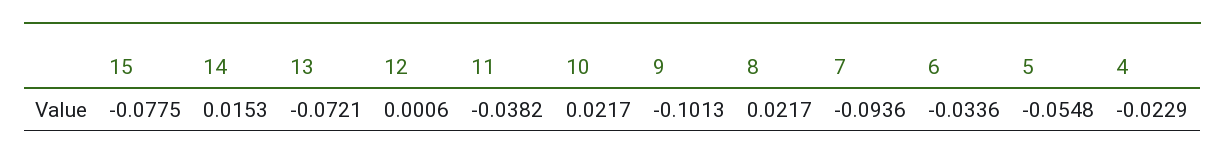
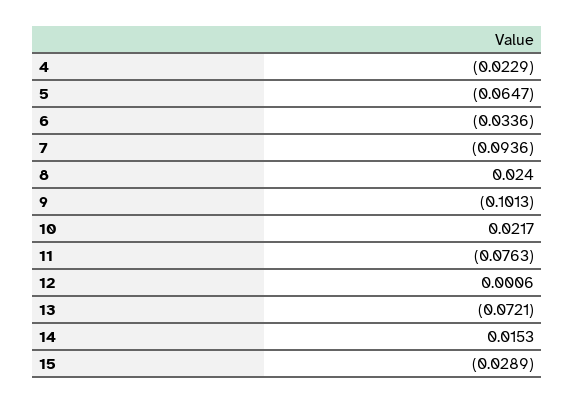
  {
-   "15": -0.0775,
+   "15": -0.0289,
    "14": 0.0153,
    "13": -0.0721,
    "12": 0.0006,
-   "11": -0.0382,
+   "11": -0.0763,
    "10": 0.0217,
    "9": -0.1013,
-   "8": 0.0217,
+   "8": 0.024,
    "7": -0.0936,
    "6": -0.0336,
-   "5": -0.0548,
+   "5": -0.0647,
    "4": -0.0229
  }

